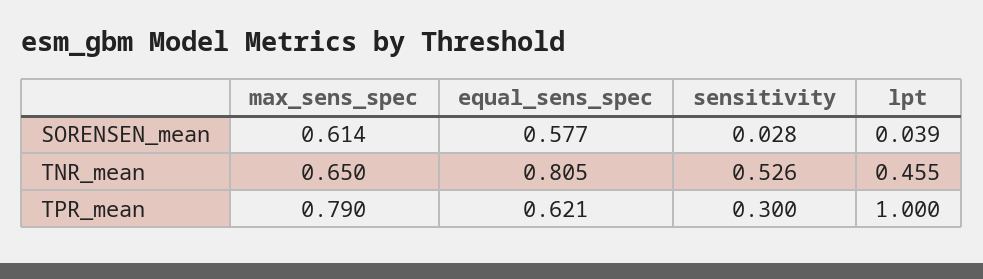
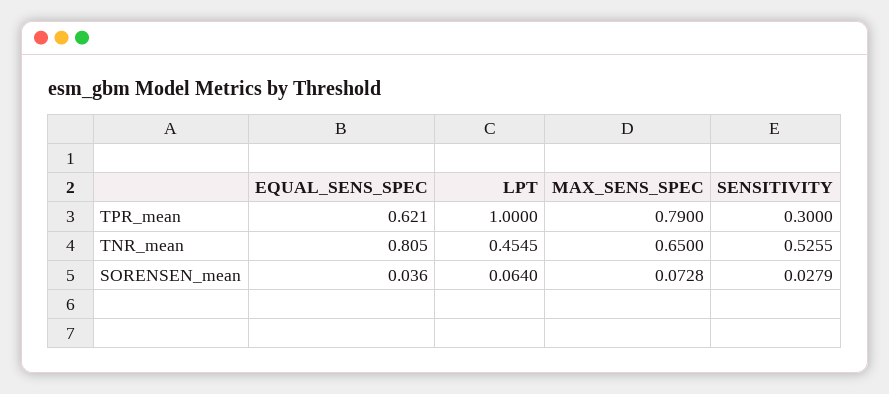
  {
    "max_sens_spec": {
-     "SORENSEN_mean": 0.614,
+     "SORENSEN_mean": 0.0728,
      "TNR_mean": 0.65,
      "TPR_mean": 0.79
    },
    "equal_sens_spec": {
-     "SORENSEN_mean": 0.577,
+     "SORENSEN_mean": 0.036,
      "TNR_mean": 0.805,
      "TPR_mean": 0.621
    },
    "sensitivity": {
      "SORENSEN_mean": 0.0279,
      "TNR_mean": 0.5255,
      "TPR_mean": 0.3
    },
    "lpt": {
-     "SORENSEN_mean": 0.039,
+     "SORENSEN_mean": 0.064,
      "TNR_mean": 0.4545,
      "TPR_mean": 1
    }
  }

